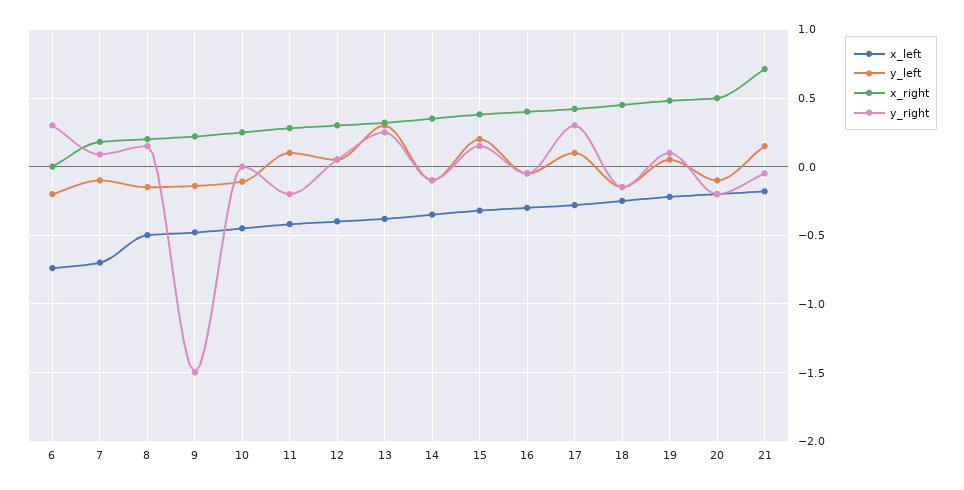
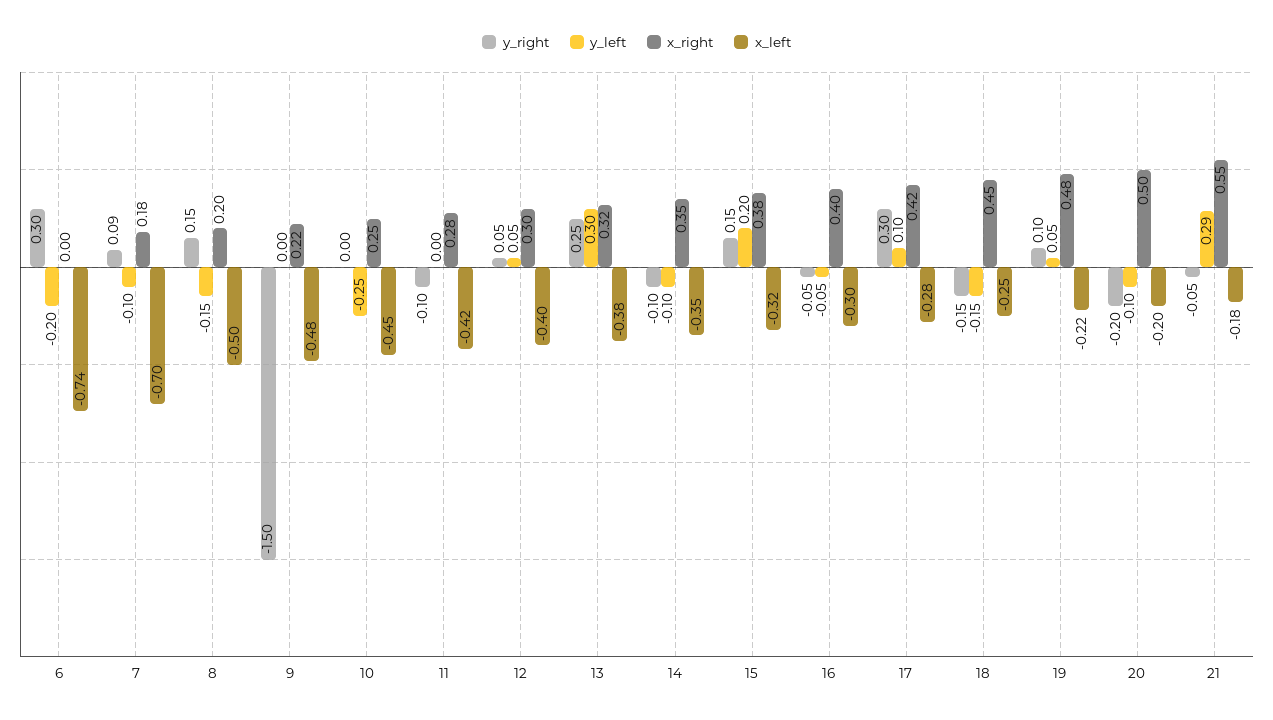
  {
    "x_left": {
      "6": -0.74,
      "7": -0.7,
      "8": -0.5,
      "9": -0.48,
      "10": -0.45,
      "11": -0.42,
      "12": -0.4,
      "13": -0.38,
      "14": -0.35,
      "15": -0.32,
      "16": -0.3,
      "17": -0.28,
      "18": -0.25,
      "19": -0.22,
      "20": -0.2,
      "21": -0.18
    },
    "y_left": {
      "6": -0.2,
      "7": -0.1,
      "8": -0.15,
-     "9": -0.15,
+     "9": 0,
-     "10": -0.1,
+     "10": -0.25,
-     "11": 0.1,
+     "11": 0,
      "12": 0.05,
      "13": 0.3,
      "14": -0.1,
      "15": 0.2,
      "16": -0.05,
      "17": 0.1,
      "18": -0.15,
      "19": 0.05,
      "20": -0.1,
-     "21": 0.15
+     "21": 0.29
    },
    "x_right": {
      "6": 0,
      "7": 0.18,
      "8": 0.2,
      "9": 0.22,
      "10": 0.25,
      "11": 0.28,
      "12": 0.3,
      "13": 0.32,
      "14": 0.35,
      "15": 0.38,
      "16": 0.4,
      "17": 0.42,
      "18": 0.45,
      "19": 0.48,
      "20": 0.5,
-     "21": 0.7
+     "21": 0.55
    },
    "y_right": {
      "6": 0.3,
      "7": 0.09,
      "8": 0.15,
      "9": -1.5,
      "10": 0,
-     "11": -0.2,
+     "11": -0.1,
      "12": 0.05,
      "13": 0.25,
      "14": -0.1,
      "15": 0.15,
      "16": -0.05,
      "17": 0.3,
      "18": -0.15,
      "19": 0.1,
      "20": -0.2,
      "21": -0.05
    }
  }

